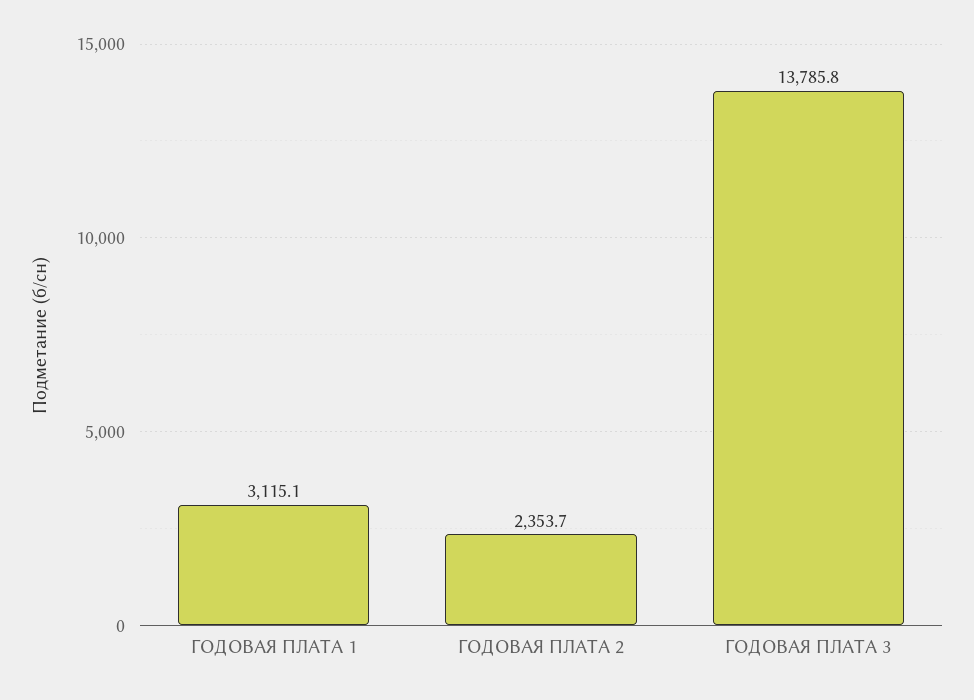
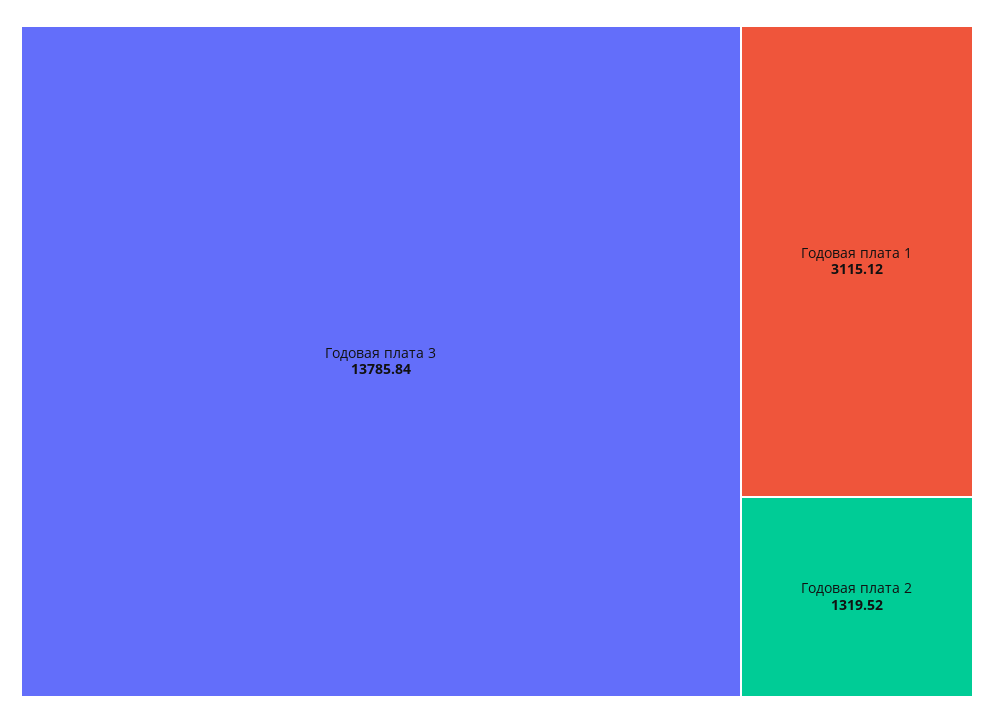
  {
    "ГОДОВАЯ ПЛАТА 1": 3115.12,
-   "ГОДОВАЯ ПЛАТА 2": 2353.7,
+   "ГОДОВАЯ ПЛАТА 2": 1319.52,
    "ГОДОВАЯ ПЛАТА 3": 13785.84
  }

